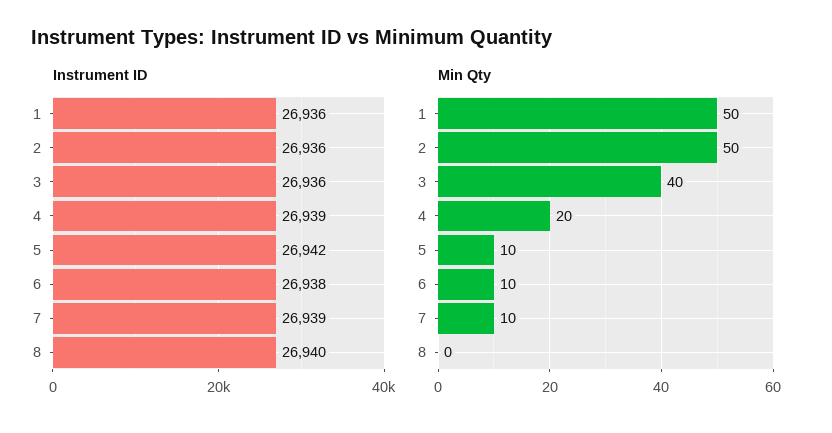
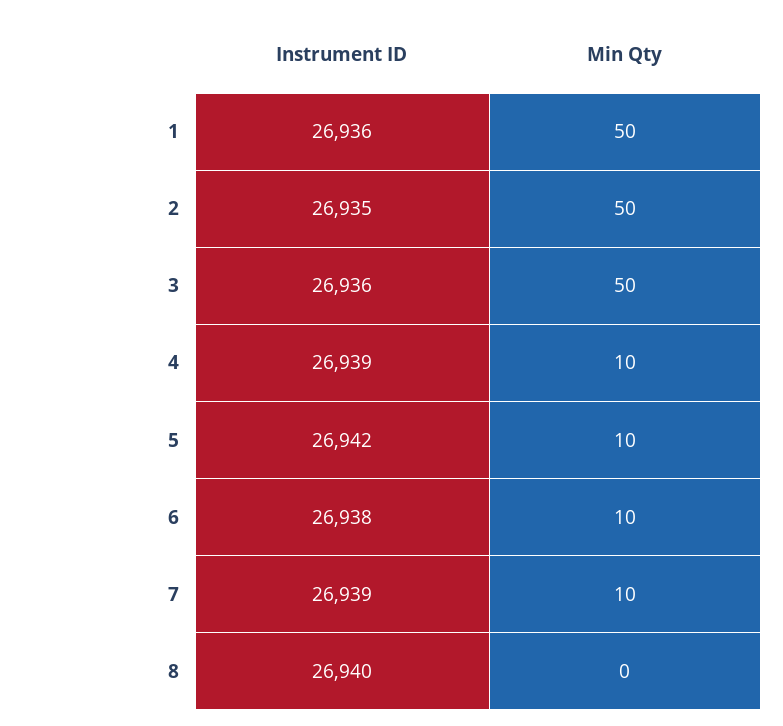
  {
    "Instrument ID": {
      "1": 26936,
-     "2": 26936,
+     "2": 26935,
      "3": 26936,
      "4": 26939,
      "5": 26942,
      "6": 26938,
      "7": 26939,
      "8": 26940
    },
    "Min Qty": {
      "1": 50,
      "2": 50,
-     "3": 40,
+     "3": 50,
-     "4": 20,
+     "4": 10,
      "5": 10,
      "6": 10,
      "7": 10,
      "8": 0
    }
  }

